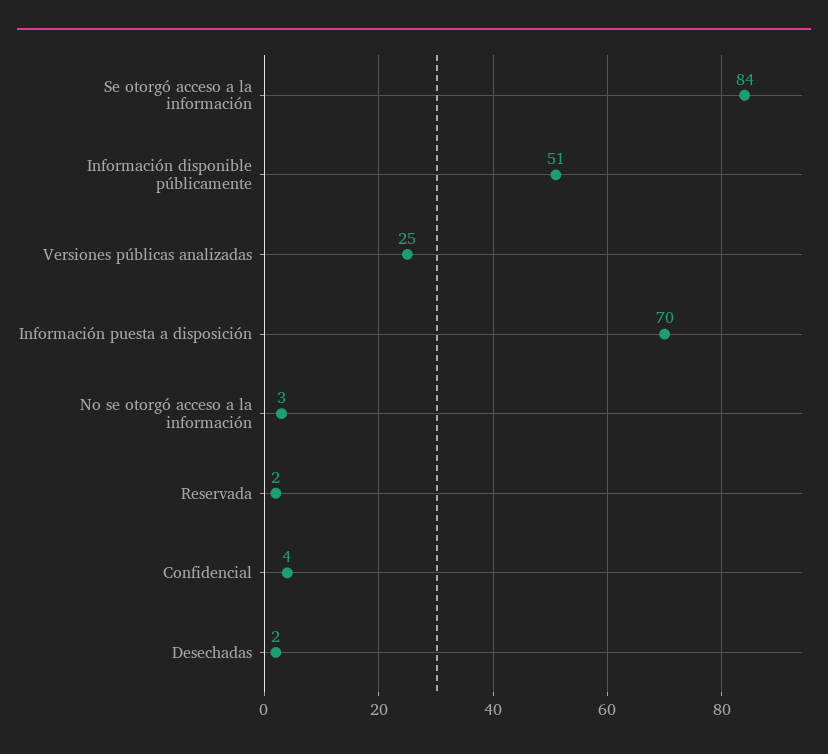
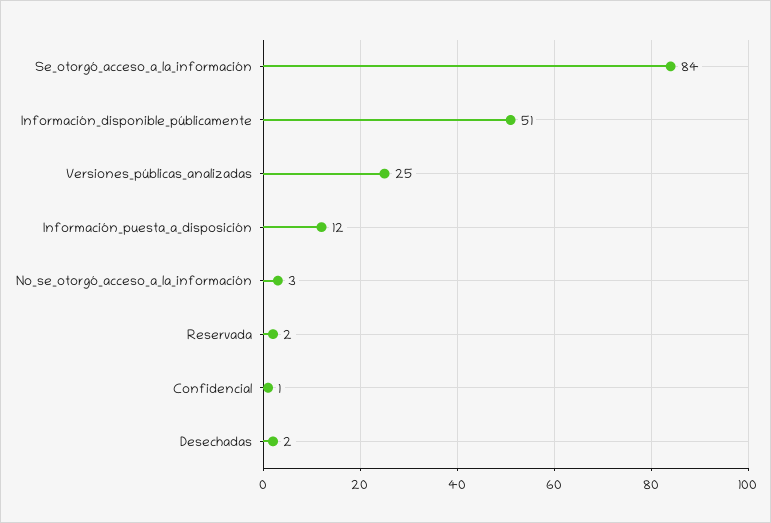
  {
    "Se otorgó acceso a la información": 84,
    "Información disponible públicamente": 51,
    "Versiones públicas analizadas": 25,
-   "Información puesta a disposición": 70,
+   "Información puesta a disposición": 12,
    "No se otorgó acceso a la información": 3,
    "Reservada": 2,
-   "Confidencial": 4,
+   "Confidencial": 1,
    "Desechadas": 2
  }

